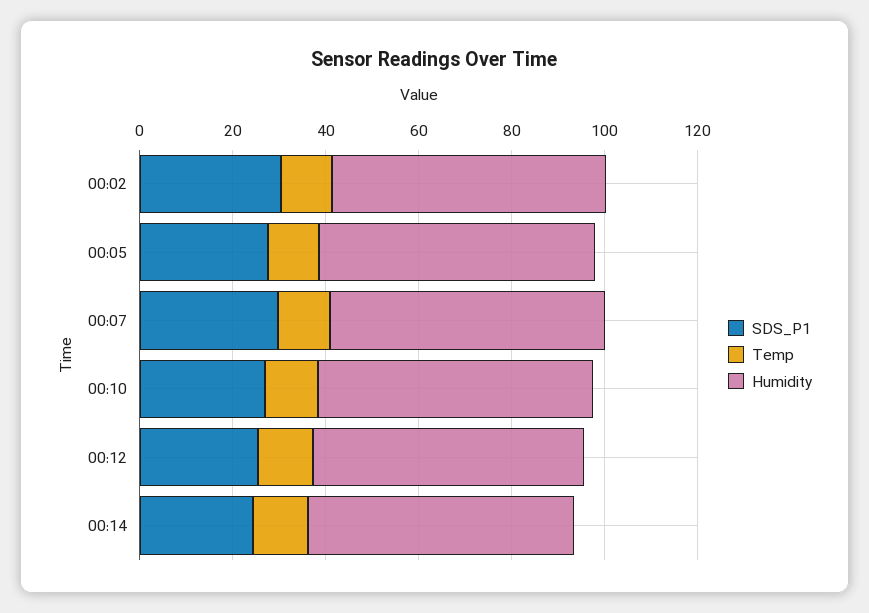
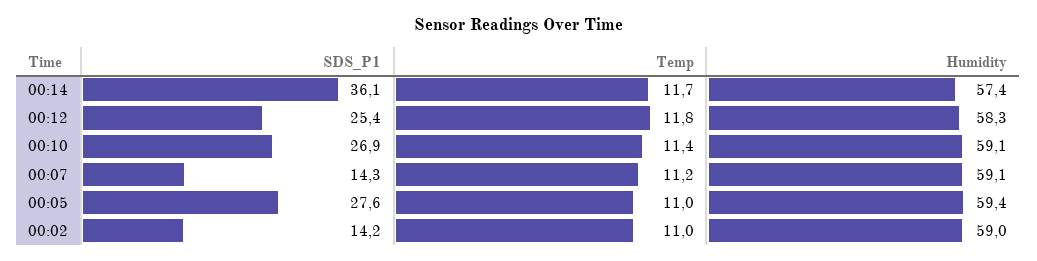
  {
    "SDS_P1": {
-     "00:02": 30,
+     "00:02": 14.2,
      "00:05": 27.6,
-     "00:07": 30,
+     "00:07": 14.3,
      "00:10": 26.9,
      "00:12": 25.4,
-     "00:14": 25
+     "00:14": 36.1
    },
    "Temp": {
      "00:02": 11,
      "00:05": 11,
      "00:07": 11.2,
      "00:10": 11.4,
      "00:12": 11.8,
      "00:14": 11.7
    },
    "Humidity": {
      "00:02": 59,
      "00:05": 59.4,
      "00:07": 59.1,
      "00:10": 59.1,
      "00:12": 58.3,
      "00:14": 57.4
    }
  }

